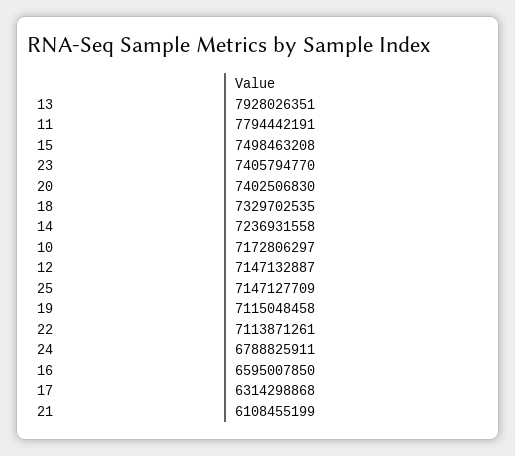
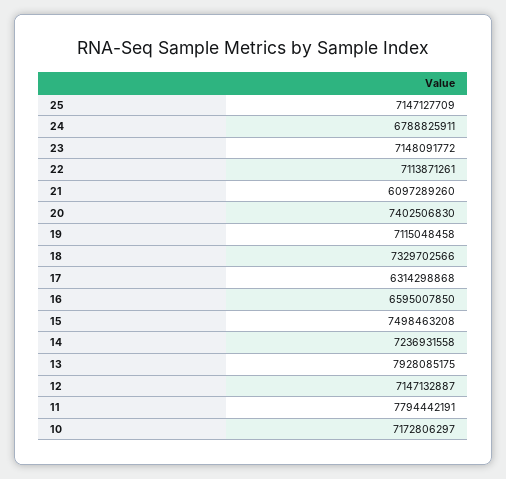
  {
-   "13": 7928026351,
+   "13": 7928085175,
    "11": 7794442191,
    "15": 7498463208,
-   "23": 7405794770,
+   "23": 7148091772,
    "20": 7402506830,
-   "18": 7329702535,
+   "18": 7329702566,
    "14": 7236931558,
    "10": 7172806297,
    "12": 7147132887,
    "25": 7147127709,
    "19": 7115048458,
    "22": 7113871261,
    "24": 6788825911,
    "16": 6595007850,
    "17": 6314298868,
-   "21": 6108455199
+   "21": 6097289260
  }

